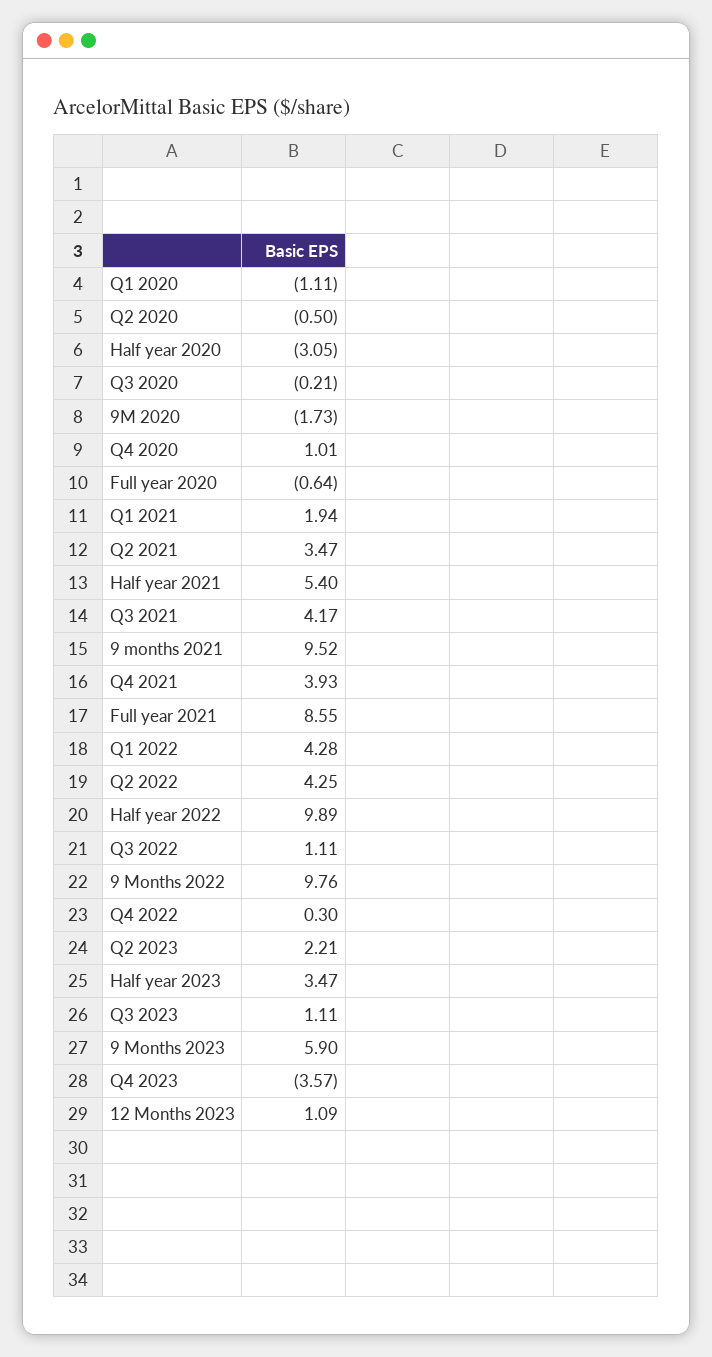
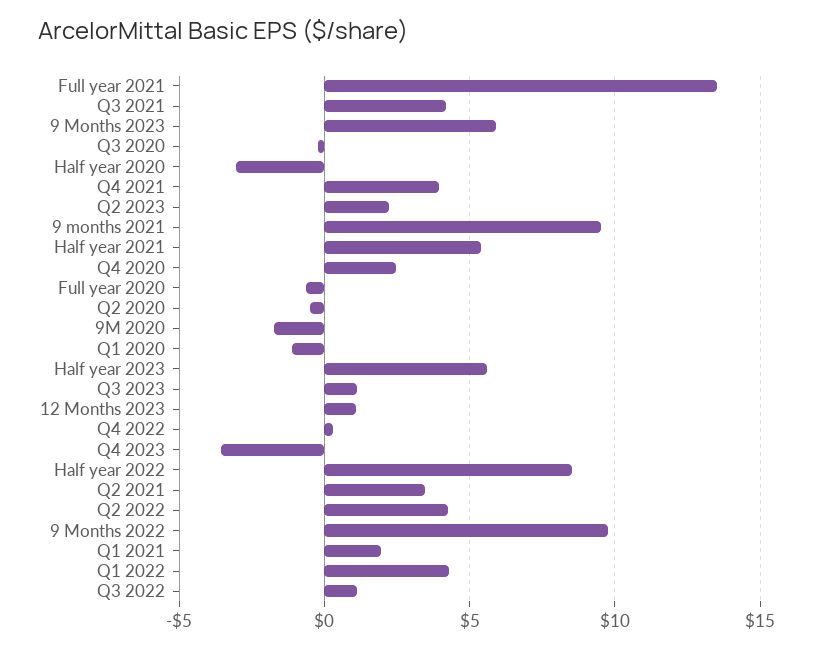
  {
    "Q1 2020": -1.11,
    "Q2 2020": -0.5,
    "Half year 2020": -3.05,
    "Q3 2020": -0.21,
    "9M 2020": -1.73,
-   "Q4 2020": 1.01,
+   "Q4 2020": 2.5,
    "Full year 2020": -0.64,
    "Q1 2021": 1.94,
    "Q2 2021": 3.47,
    "Half year 2021": 5.4,
    "Q3 2021": 4.17,
    "9 months 2021": 9.52,
    "Q4 2021": 3.93,
-   "Full year 2021": 8.55,
+   "Full year 2021": 13.5,
    "Q1 2022": 4.28,
    "Q2 2022": 4.25,
-   "Half year 2022": 9.89,
+   "Half year 2022": 8.5,
    "Q3 2022": 1.11,
    "9 Months 2022": 9.76,
    "Q4 2022": 0.3,
    "Q2 2023": 2.21,
-   "Half year 2023": 3.47,
+   "Half year 2023": 5.5,
    "Q3 2023": 1.11,
    "9 Months 2023": 5.9,
    "Q4 2023": -3.57,
    "12 Months 2023": 1.09
  }

